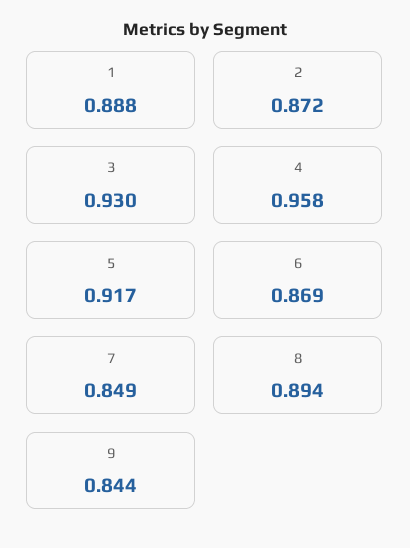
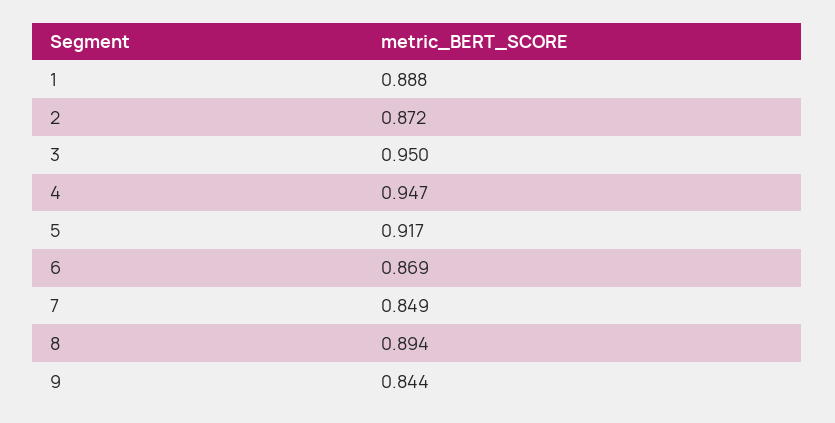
  {
    "1": 0.888,
    "2": 0.872,
-   "3": 0.93,
+   "3": 0.95,
-   "4": 0.958,
+   "4": 0.947,
    "5": 0.917,
    "6": 0.869,
    "7": 0.849,
    "8": 0.894,
    "9": 0.844
  }

